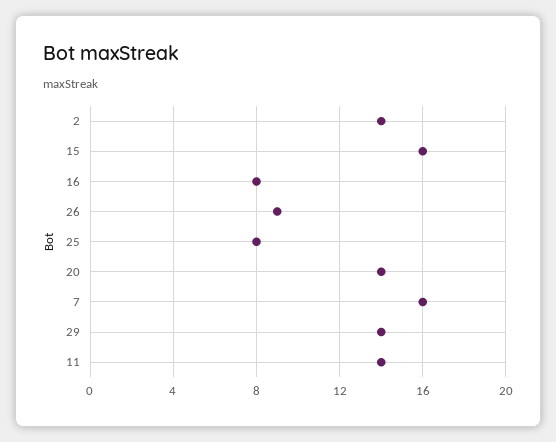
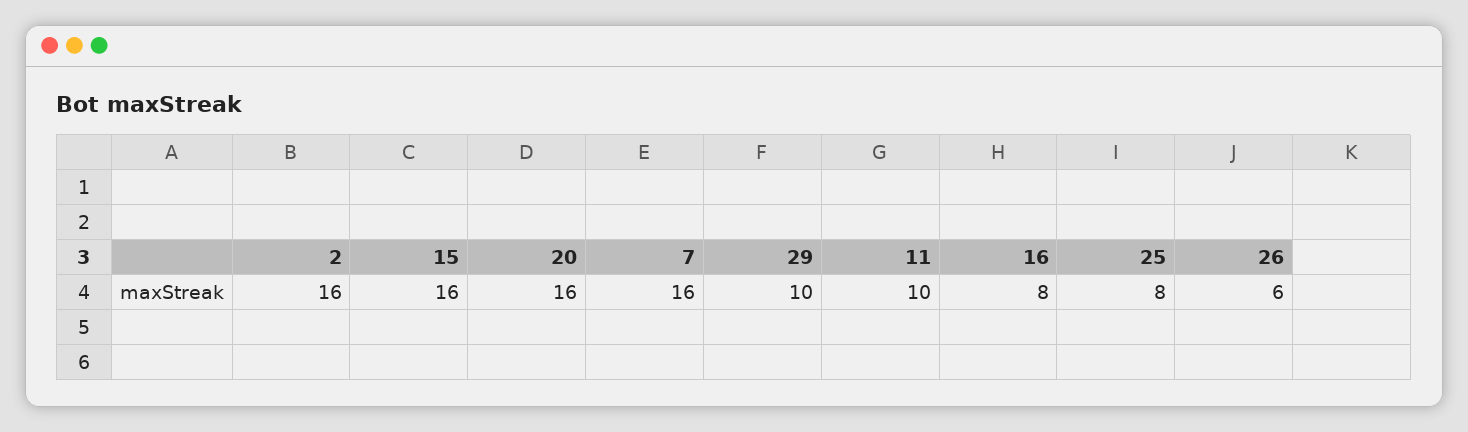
  {
-   "2": 14,
+   "2": 16,
    "15": 16,
    "16": 8,
-   "26": 9,
+   "26": 6,
    "25": 8,
-   "20": 14,
+   "20": 16,
    "7": 16,
-   "29": 14,
+   "29": 10,
-   "11": 14
+   "11": 10
  }

